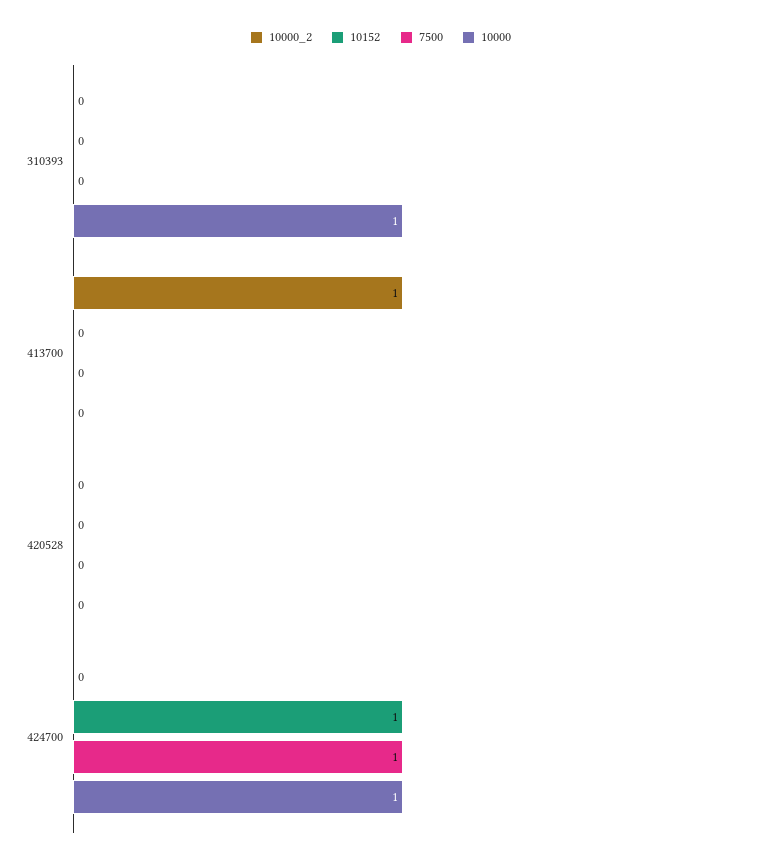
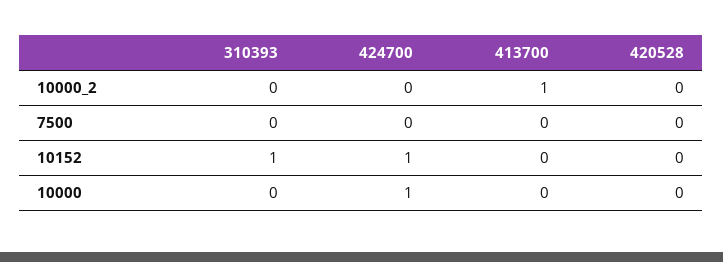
  {
    "10000_2": {
      "310393": 0,
      "413700": 1,
      "420528": 0,
      "424700": 0
    },
    "10152": {
-     "310393": 0,
+     "310393": 1,
      "413700": 0,
      "420528": 0,
      "424700": 1
    },
    "7500": {
      "310393": 0,
      "413700": 0,
      "420528": 0,
-     "424700": 1
+     "424700": 0
    },
    "10000": {
-     "310393": 1,
+     "310393": 0,
      "413700": 0,
      "420528": 0,
      "424700": 1
    }
  }

